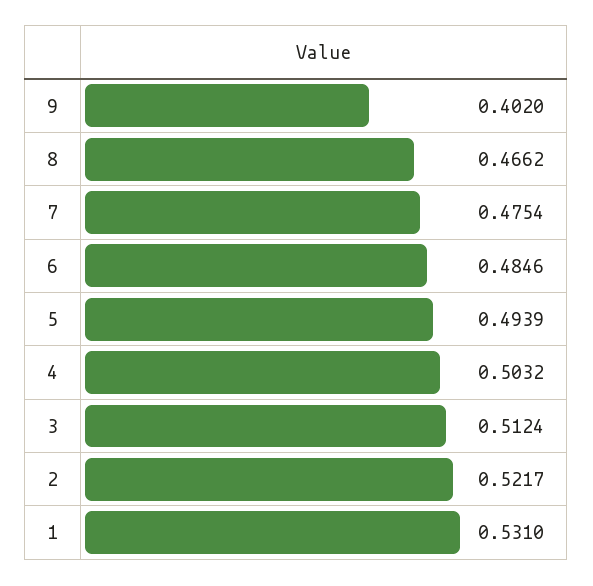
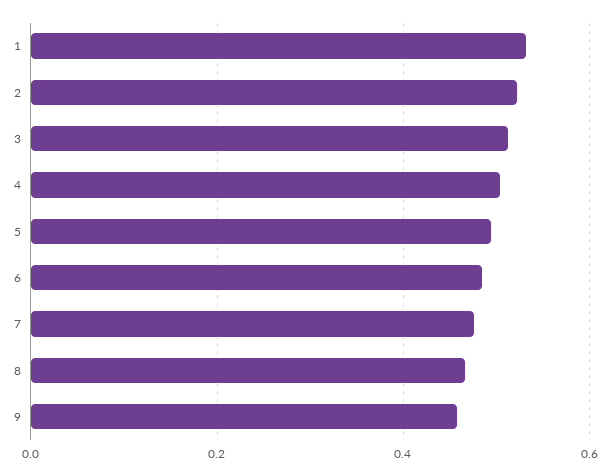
  {
-   "9": 0.402,
+   "9": 0.46,
    "8": 0.4662,
    "7": 0.4754,
    "6": 0.4846,
    "5": 0.4939,
    "4": 0.5032,
    "3": 0.5124,
    "2": 0.5217,
    "1": 0.531
  }

